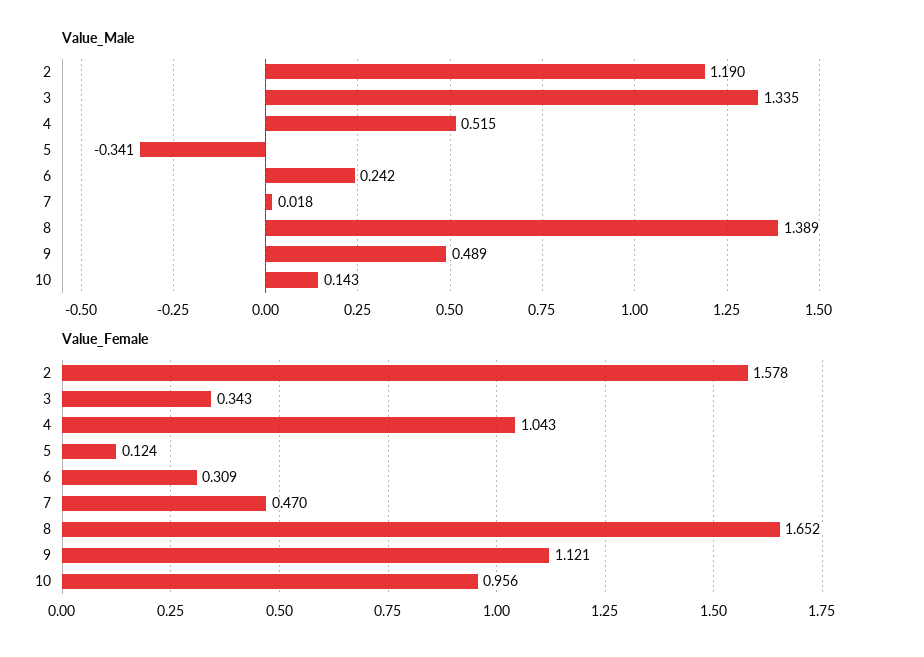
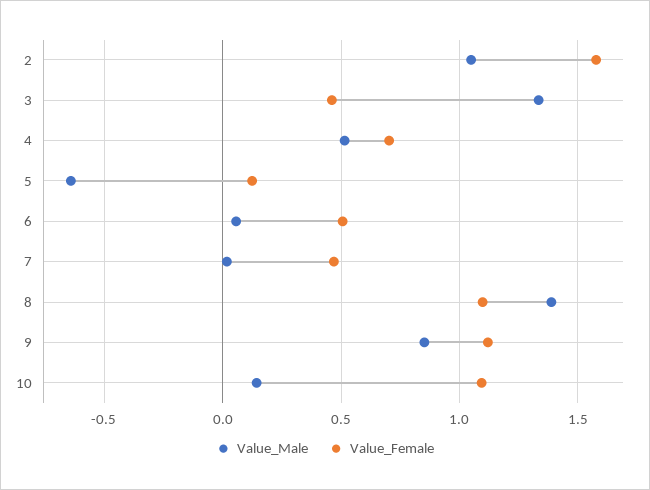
  {
    "Value_Male": {
-     "2": 1.19,
+     "2": 1.05,
      "3": 1.335,
      "4": 0.515,
-     "5": -0.341,
+     "5": -0.65,
-     "6": 0.242,
+     "6": 0.05,
      "7": 0.018,
      "8": 1.389,
-     "9": 0.489,
+     "9": 0.85,
      "10": 0.143
    },
    "Value_Female": {
      "2": 1.578,
-     "3": 0.343,
+     "3": 0.45,
-     "4": 1.043,
+     "4": 0.7,
      "5": 0.124,
-     "6": 0.309,
+     "6": 0.5,
      "7": 0.47,
-     "8": 1.652,
+     "8": 1.1,
      "9": 1.121,
-     "10": 0.956
+     "10": 1.1
    }
  }

